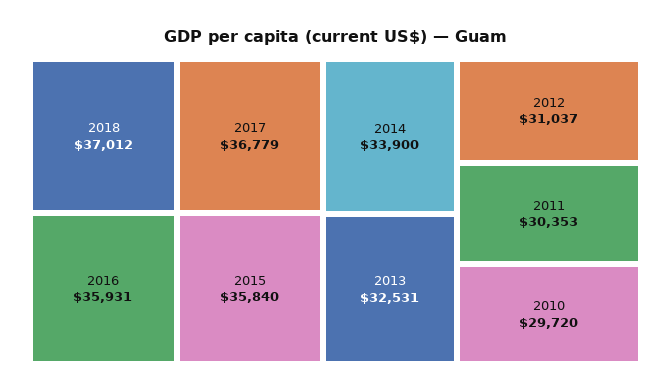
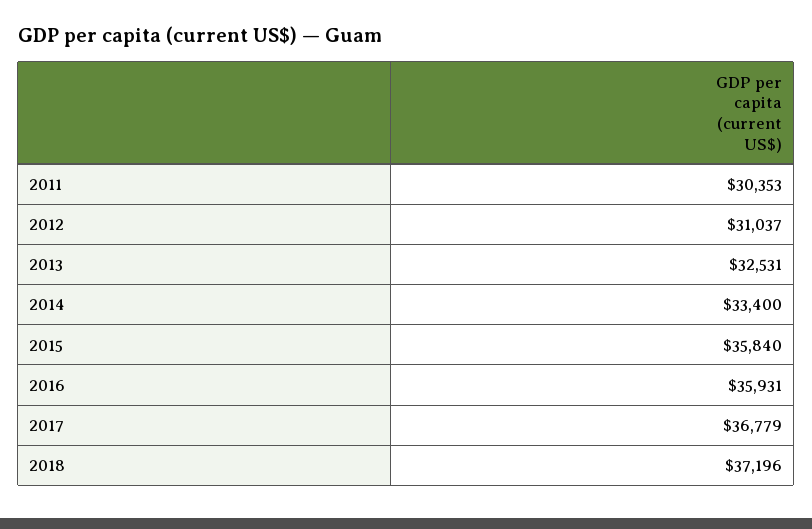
  {
-   "2018": 37012,
+   "2018": 37196,
    "2017": 36779,
    "2016": 35931,
    "2015": 35840,
-   "2014": 33900,
+   "2014": 33400,
    "2013": 32531,
    "2012": 31037,
-   "2011": 30353,
+   "2011": 30353
-   "2010": 29720
  }

